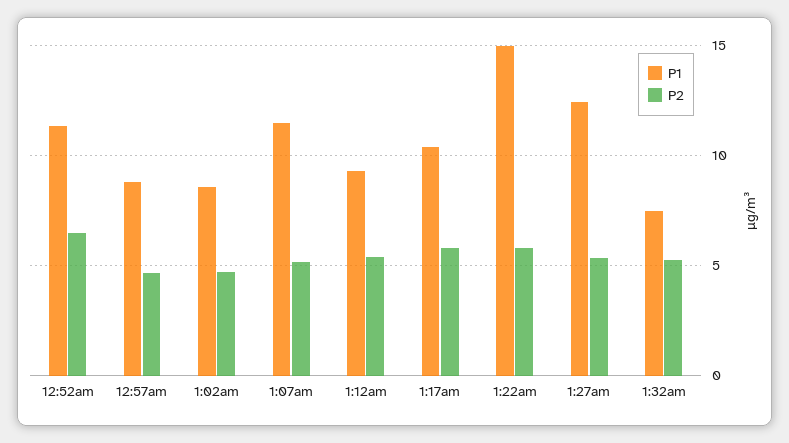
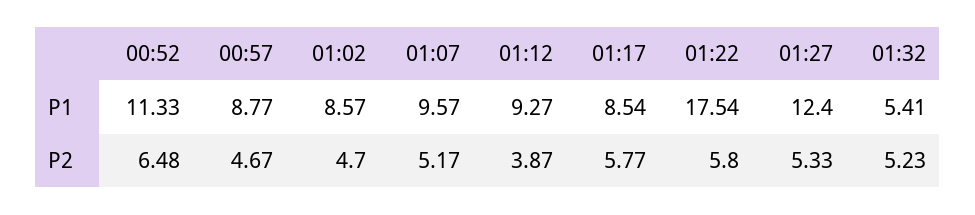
  {
    "P1": {
      "12:52am": 11.33,
      "12:57am": 8.77,
      "1:02am": 8.57,
-     "1:07am": 11.5,
+     "1:07am": 9.57,
      "1:12am": 9.27,
-     "1:17am": 10.5,
+     "1:17am": 8.54,
-     "1:22am": 15,
+     "1:22am": 17.54,
      "1:27am": 12.4,
-     "1:32am": 7.5
+     "1:32am": 5.41
    },
    "P2": {
      "12:52am": 6.48,
      "12:57am": 4.67,
      "1:02am": 4.7,
      "1:07am": 5.17,
-     "1:12am": 5.5,
+     "1:12am": 3.87,
      "1:17am": 5.77,
      "1:22am": 5.8,
      "1:27am": 5.33,
      "1:32am": 5.23
    }
  }

